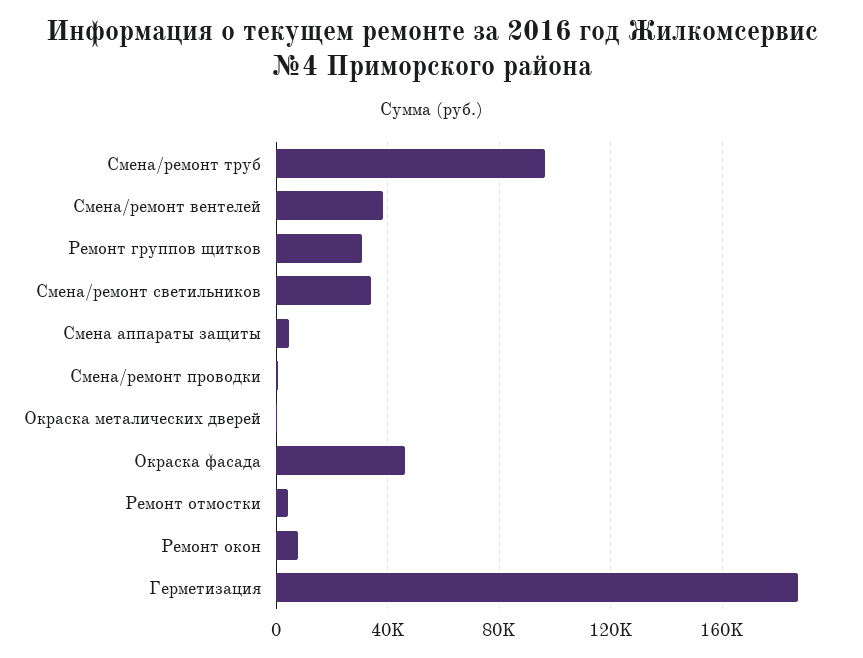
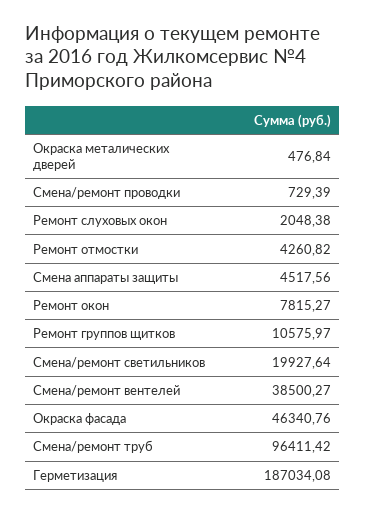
  {
    "Смена/ремонт труб": 96411.42,
    "Смена/ремонт вентелей": 38500.27,
-   "Ремонт группов щитков": 30000,
+   "Ремонт группов щитков": 10575.97,
-   "Смена/ремонт светильников": 35000,
+   "Смена/ремонт светильников": 19927.64,
    "Смена аппараты защиты": 4517.56,
    "Смена/ремонт проводки": 729.39,
    "Окраска металических дверей": 476.84,
    "Окраска фасада": 46340.76,
    "Ремонт отмостки": 4260.82,
    "Ремонт окон": 7815.27,
-   "Герметизация": 187034.08
+   "Герметизация": 187034.08,
+   "Ремонт слуховых окон": 2048.38
  }

